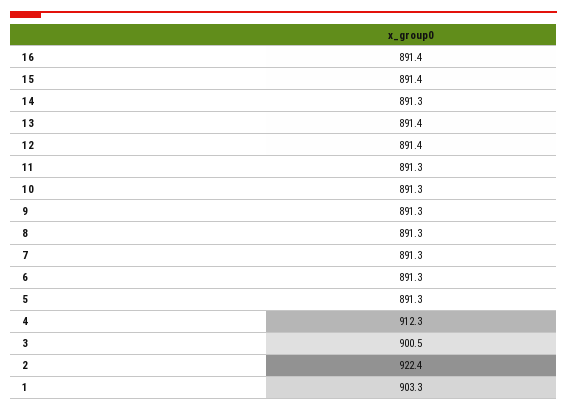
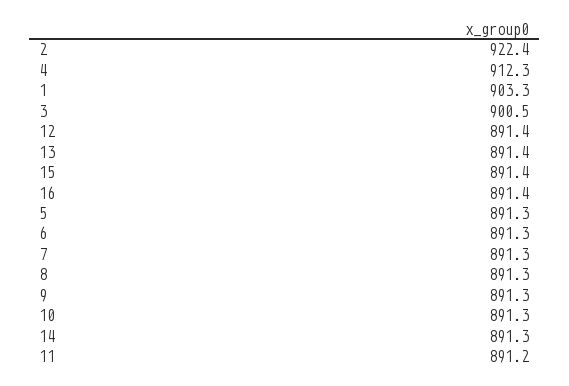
  {
    "16": 891.4,
    "15": 891.4,
    "14": 891.3,
    "13": 891.4,
    "12": 891.4,
-   "11": 891.3,
+   "11": 891.2,
    "10": 891.3,
    "9": 891.3,
    "8": 891.3,
    "7": 891.3,
    "6": 891.3,
    "5": 891.3,
    "4": 912.3,
    "3": 900.5,
    "2": 922.4,
    "1": 903.3
  }

